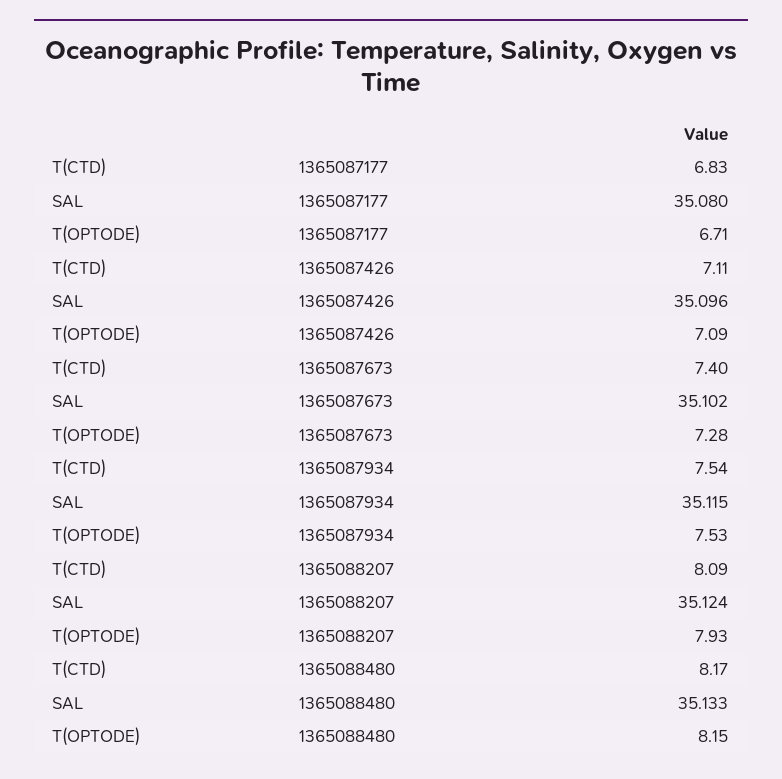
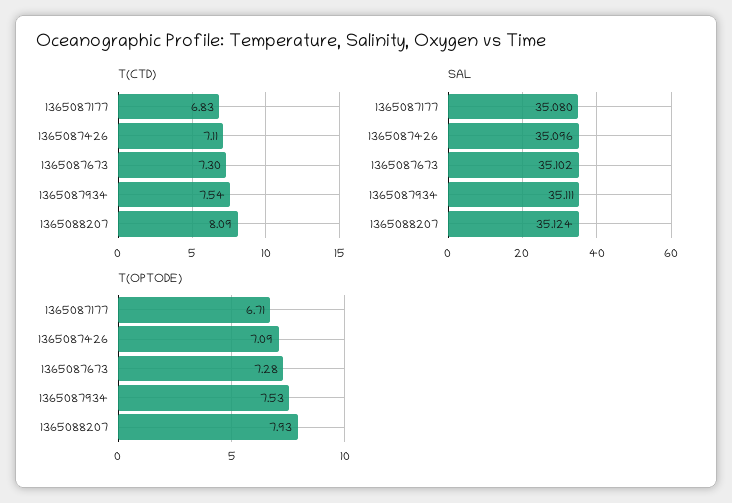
  {
    "T(CTD)": {
      "1365087177": 6.83,
      "1365087426": 7.11,
-     "1365087673": 7.4,
+     "1365087673": 7.3,
      "1365087934": 7.54,
-     "1365088207": 8.09,
+     "1365088207": 8.09
-     "1365088480": 8.17
    },
    "SAL": {
      "1365087177": 35.08,
      "1365087426": 35.096,
      "1365087673": 35.102,
-     "1365087934": 35.115,
+     "1365087934": 35.111,
-     "1365088207": 35.124,
+     "1365088207": 35.124
-     "1365088480": 35.133
    },
    "T(OPTODE)": {
      "1365087177": 6.71,
      "1365087426": 7.09,
      "1365087673": 7.28,
      "1365087934": 7.53,
-     "1365088207": 7.93,
+     "1365088207": 7.93
-     "1365088480": 8.15
    }
  }

